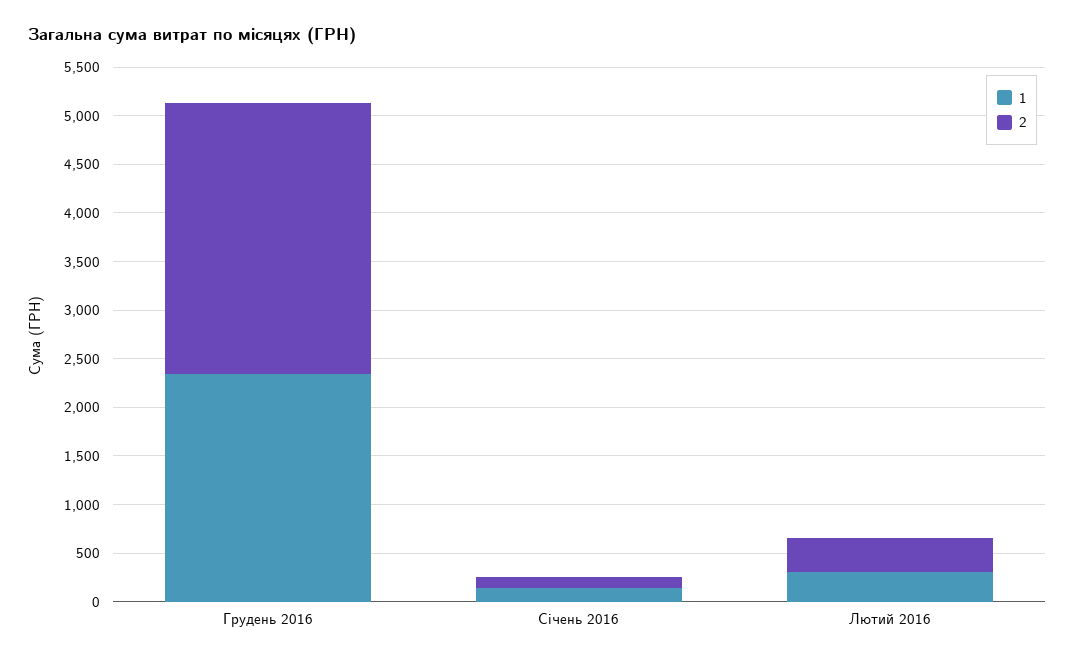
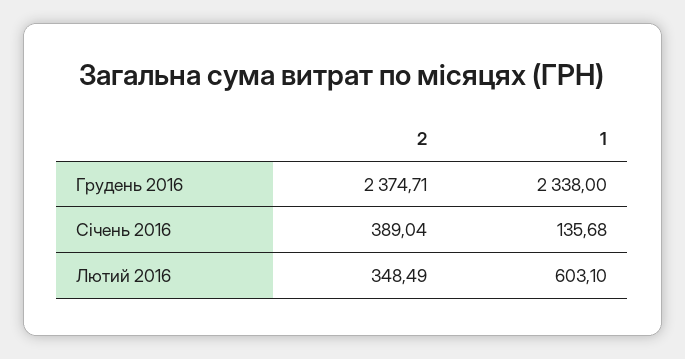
  {
    "1": {
      "Грудень 2016": 2338,
      "Січень 2016": 135.68,
-     "Лютий 2016": 300
+     "Лютий 2016": 603.1
    },
    "2": {
-     "Грудень 2016": 2800,
+     "Грудень 2016": 2374.71,
-     "Січень 2016": 100,
+     "Січень 2016": 389.04,
      "Лютий 2016": 348.49
    }
  }

